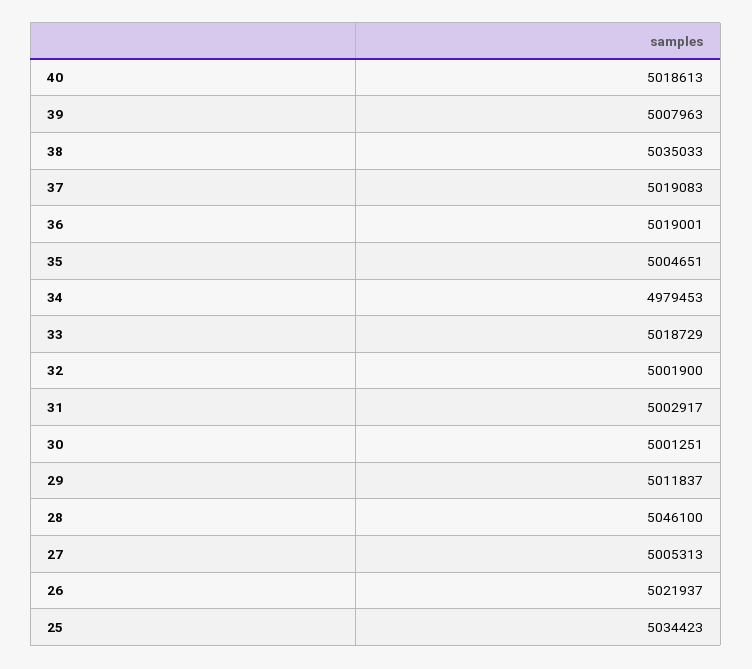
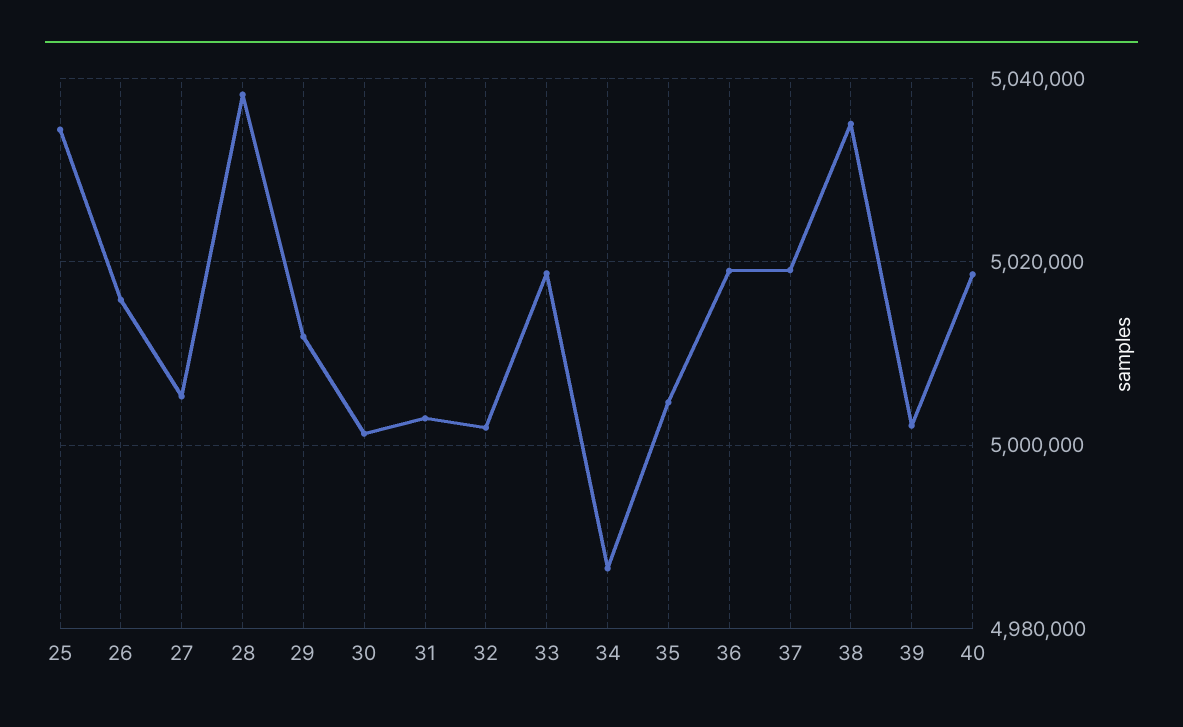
  {
    "40": 5018613,
-   "39": 5007963,
+   "39": 5002000,
    "38": 5035033,
    "37": 5019083,
    "36": 5019001,
    "35": 5004651,
-   "34": 4979453,
+   "34": 4986000,
    "33": 5018729,
    "32": 5001900,
    "31": 5002917,
    "30": 5001251,
    "29": 5011837,
-   "28": 5046100,
+   "28": 5038000,
    "27": 5005313,
-   "26": 5021937,
+   "26": 5016000,
    "25": 5034423
  }

